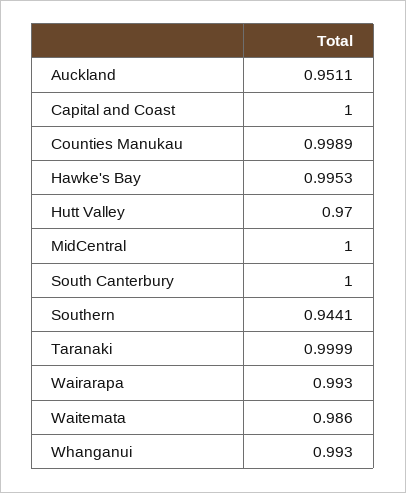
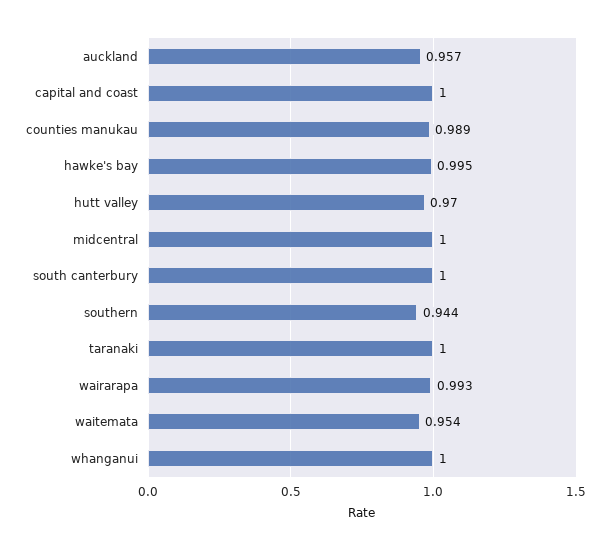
  {
-   "Auckland": 0.9511,
+   "Auckland": 0.957,
    "Capital and Coast": 1,
-   "Counties Manukau": 0.9989,
+   "Counties Manukau": 0.989,
    "Hawke's Bay": 0.9953,
    "Hutt Valley": 0.97,
    "MidCentral": 1,
    "South Canterbury": 1,
    "Southern": 0.9441,
    "Taranaki": 0.9999,
    "Wairarapa": 0.993,
-   "Waitemata": 0.986,
+   "Waitemata": 0.954,
-   "Whanganui": 0.993
+   "Whanganui": 1
  }

